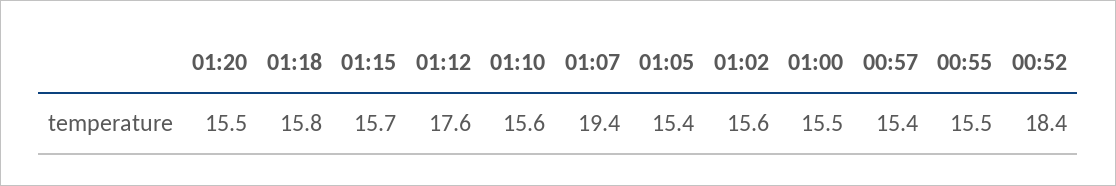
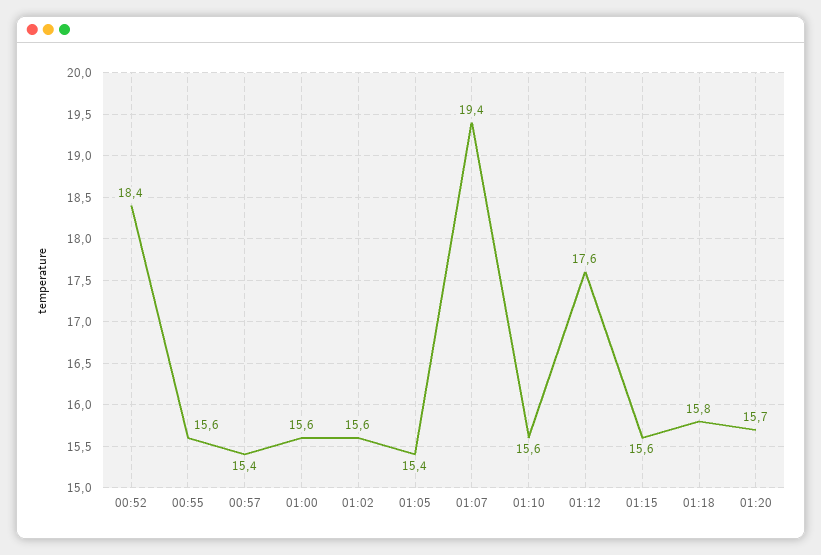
  {
-   "01:20": 15.5,
+   "01:20": 15.7,
    "01:18": 15.8,
-   "01:15": 15.7,
+   "01:15": 15.6,
    "01:12": 17.6,
    "01:10": 15.6,
    "01:07": 19.4,
    "01:05": 15.4,
    "01:02": 15.6,
-   "01:00": 15.5,
+   "01:00": 15.6,
    "00:57": 15.4,
-   "00:55": 15.5,
+   "00:55": 15.6,
    "00:52": 18.4
  }

